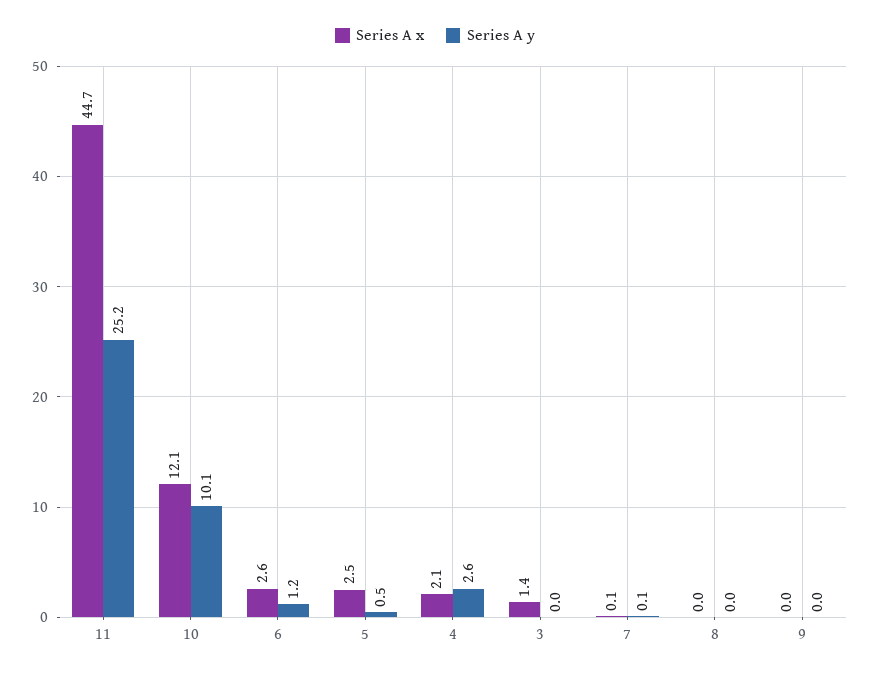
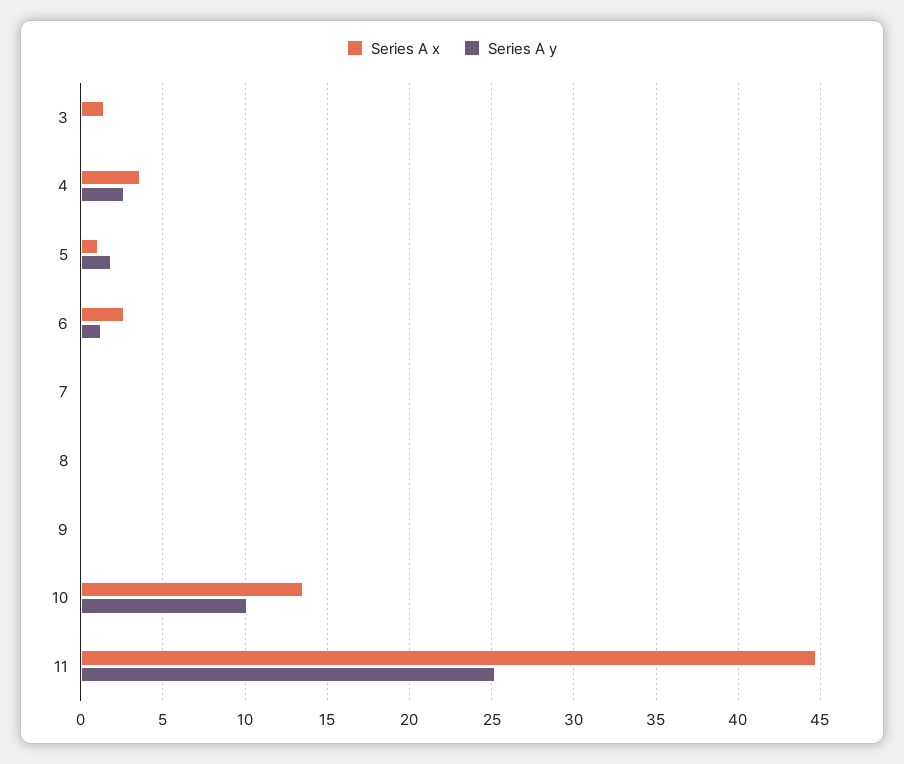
  {
    "Series A x": {
      "11": 44.7,
-     "10": 12.1,
+     "10": 13.5,
      "6": 2.6,
-     "5": 2.5,
+     "5": 1,
-     "4": 2.1,
+     "4": 3.5,
      "3": 1.4,
      "7": 0.1,
      "8": 0,
      "9": 0
    },
    "Series A y": {
      "11": 25.2,
      "10": 10.1,
      "6": 1.2,
-     "5": 0.5,
+     "5": 2,
      "4": 2.6,
      "3": 0,
      "7": 0.1,
      "8": 0,
      "9": 0
    }
  }

